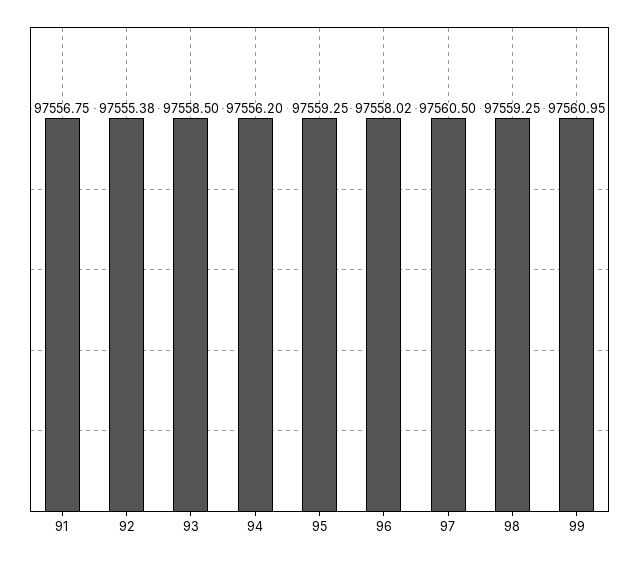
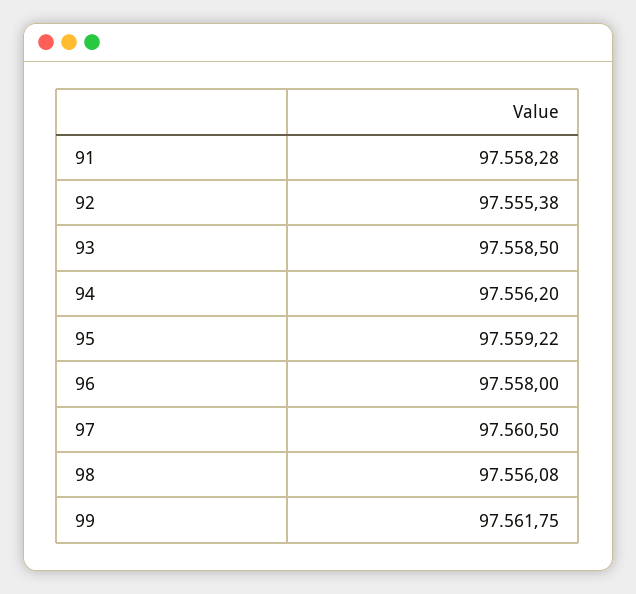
  {
-   "91": 97556.75,
+   "91": 97558.28,
    "92": 97555.38,
    "93": 97558.5,
    "94": 97556.2,
-   "95": 97559.25,
+   "95": 97559.22,
-   "96": 97558.02,
+   "96": 97558,
    "97": 97560.5,
-   "98": 97559.25,
+   "98": 97556.08,
-   "99": 97560.95
+   "99": 97561.75
  }

